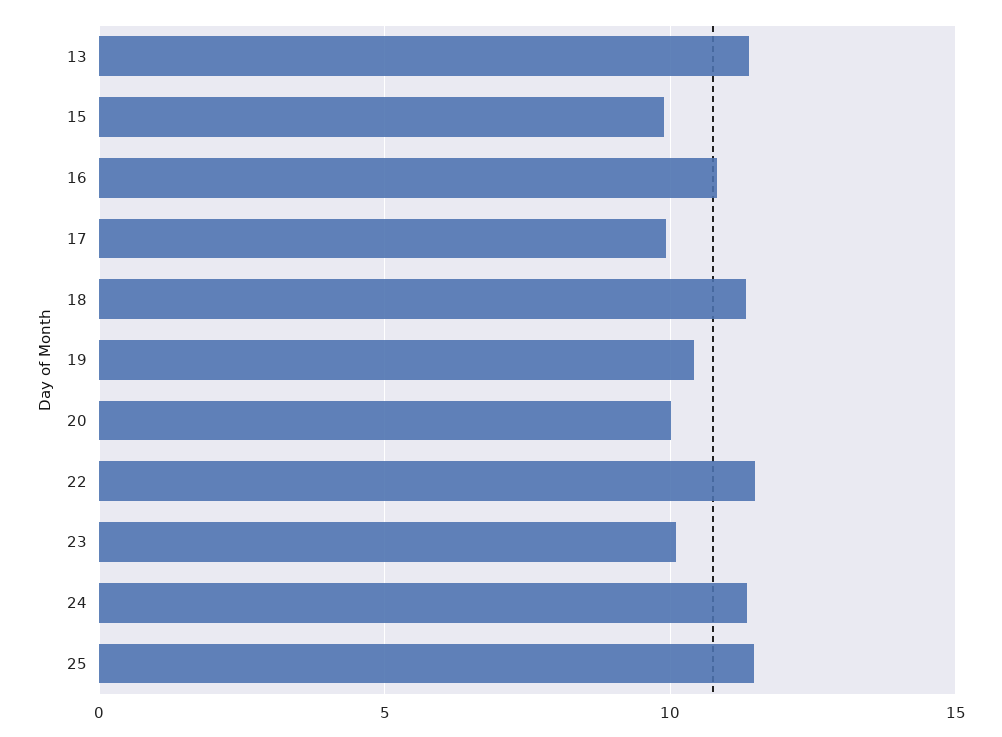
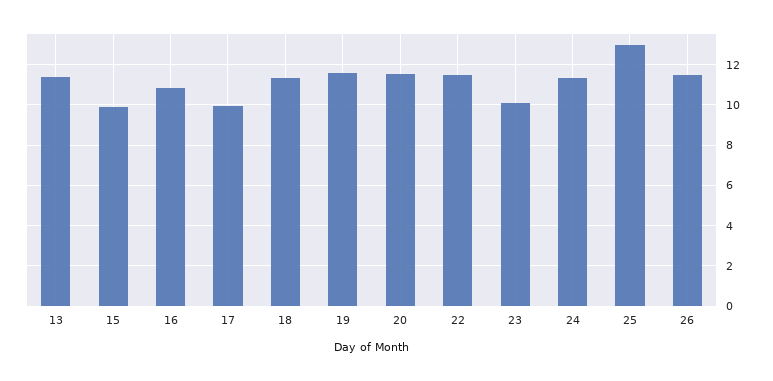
  {
    "13": 11.5,
    "15": 10,
    "16": 11,
    "17": 10,
    "18": 11.5,
-   "19": 10.5,
+   "19": 11.5,
-   "20": 10,
+   "20": 11.5,
    "22": 11.5,
    "23": 10,
    "24": 11.5,
-   "25": 11.5
+   "25": 13,
+   "26": 11.5
  }

